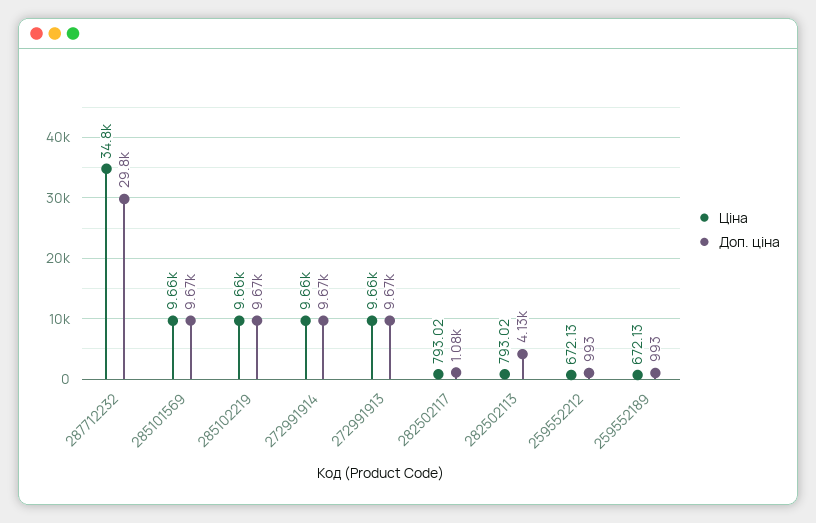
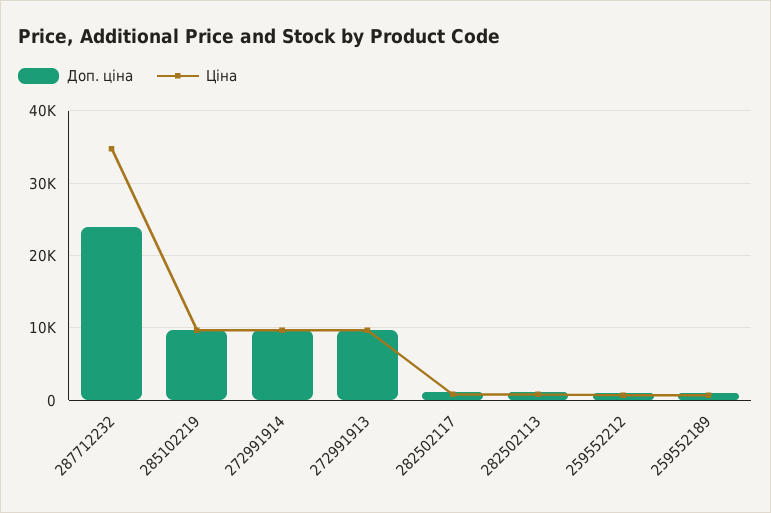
  {
    "Ціна": {
      "287712232": 34800,
-     "285101569": 9660,
      "285102219": 9660,
      "272991914": 9660,
      "272991913": 9660,
      "282502117": 793.02,
      "282502113": 793.02,
      "259552212": 672.13,
      "259552189": 672.13
    },
    "Доп. ціна": {
-     "287712232": 29800,
+     "287712232": 24000,
-     "285101569": 9670,
      "285102219": 9670,
      "272991914": 9670,
      "272991913": 9670,
      "282502117": 1080,
-     "282502113": 4130,
+     "282502113": 1000,
      "259552212": 993,
      "259552189": 993
    }
  }

